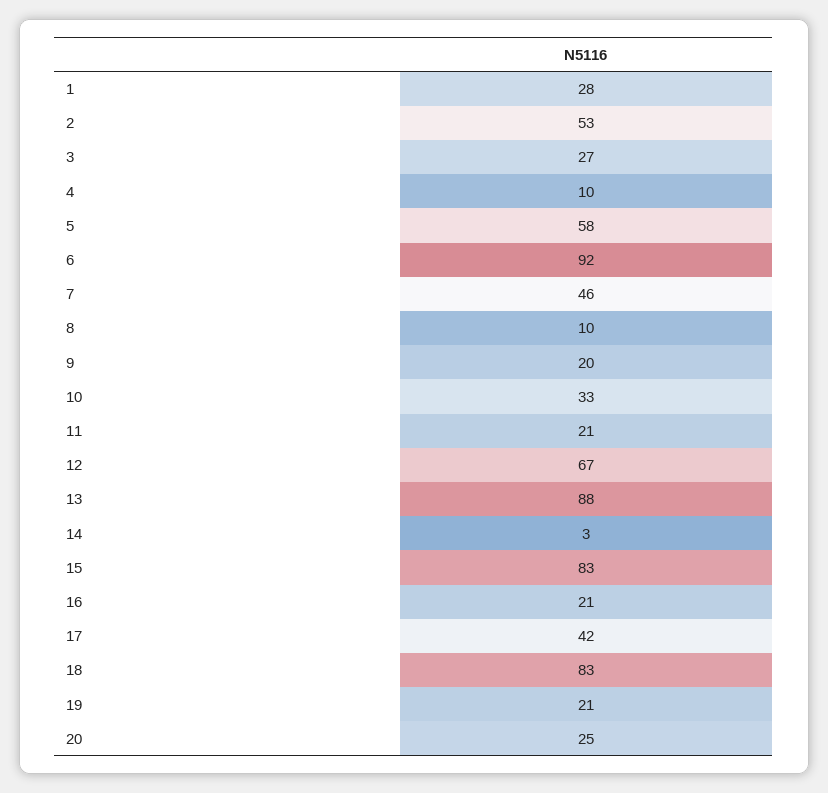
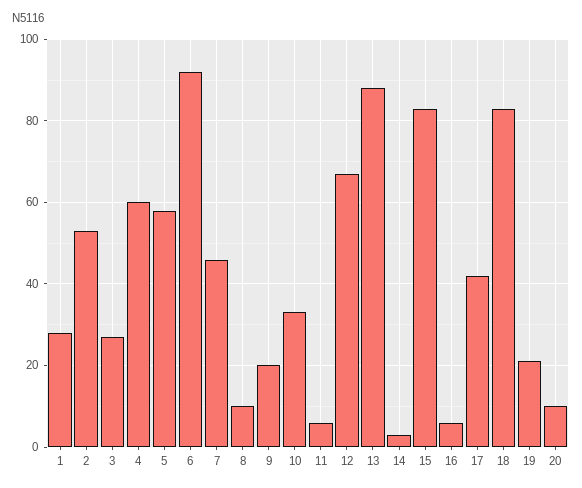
  {
    "1": 28,
    "2": 53,
    "3": 27,
-   "4": 10,
+   "4": 60,
    "5": 58,
    "6": 92,
    "7": 46,
    "8": 10,
    "9": 20,
    "10": 33,
-   "11": 21,
+   "11": 5,
    "12": 67,
    "13": 88,
    "14": 3,
    "15": 83,
-   "16": 21,
+   "16": 5,
    "17": 42,
    "18": 83,
    "19": 21,
-   "20": 25
+   "20": 10
  }

